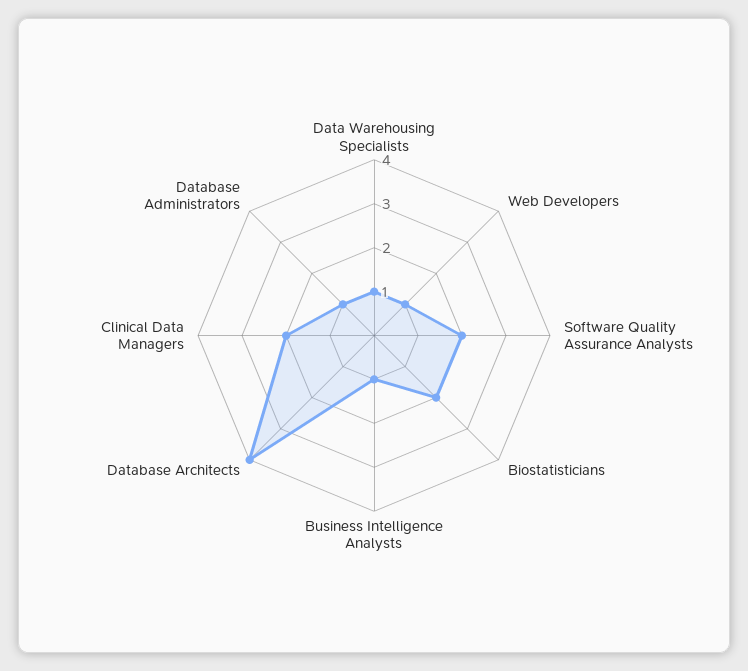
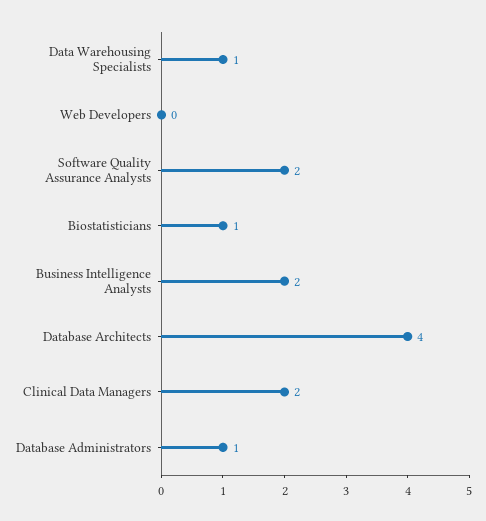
  {
    "Data Warehousing Specialists": 1,
-   "Web Developers": 1,
+   "Web Developers": 0,
    "Software Quality Assurance Analysts": 2,
-   "Biostatisticians": 2,
+   "Biostatisticians": 1,
-   "Business Intelligence Analysts": 1,
+   "Business Intelligence Analysts": 2,
    "Database Architects": 4,
    "Clinical Data Managers": 2,
    "Database Administrators": 1
  }

